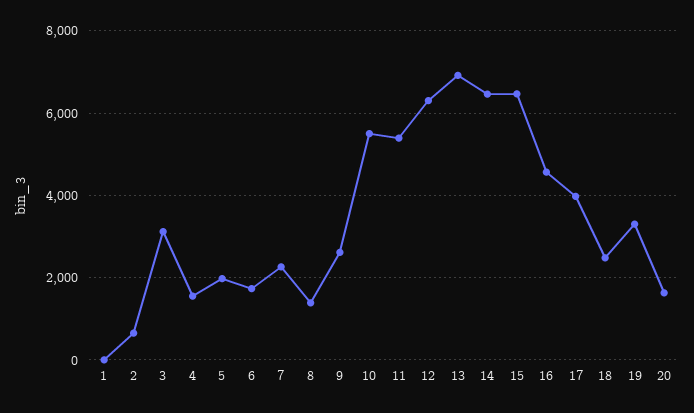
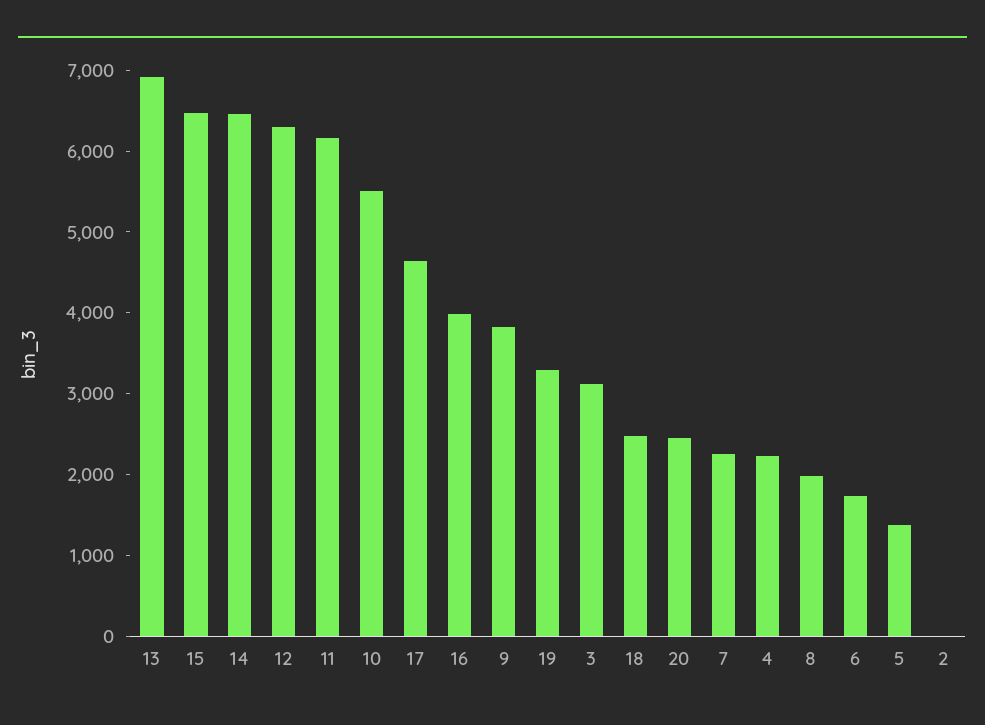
  {
-   "1": 0,
-   "2": 600,
+   "2": 0,
    "3": 3200,
-   "4": 1600,
+   "4": 2200,
-   "5": 2000,
+   "5": 1400,
    "6": 1800,
    "7": 2200,
-   "8": 1400,
+   "8": 2000,
-   "9": 2600,
+   "9": 3800,
    "10": 5600,
-   "11": 5400,
+   "11": 6200,
    "12": 6400,
    "13": 7000,
    "14": 6400,
    "15": 6400,
-   "16": 4600,
+   "16": 4000,
-   "17": 4000,
+   "17": 4600,
    "18": 2400,
    "19": 3200,
-   "20": 1600
+   "20": 2400
  }

